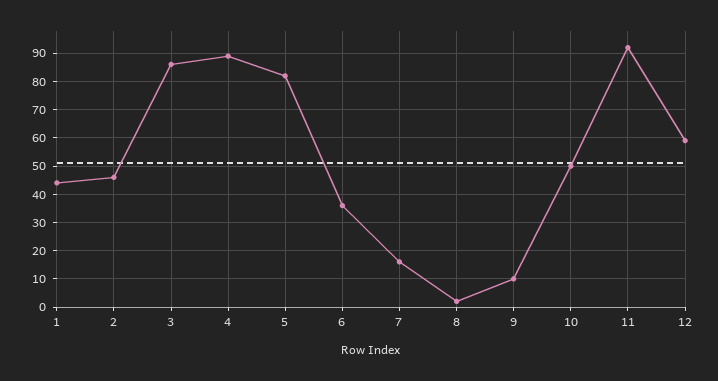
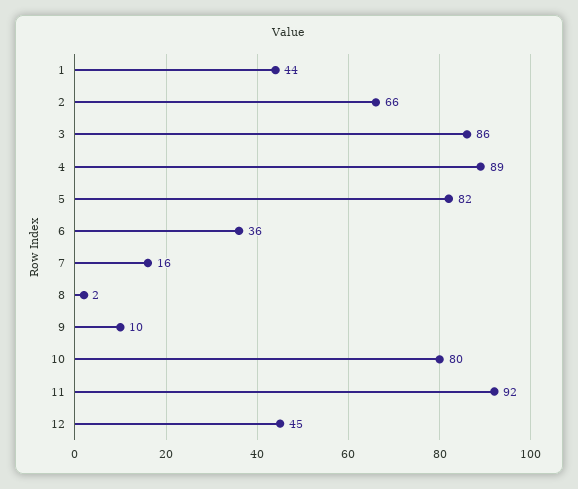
  {
    "1": 44,
-   "2": 45,
+   "2": 66,
    "3": 86,
    "4": 89,
    "5": 82,
    "6": 36,
    "7": 16,
    "8": 2,
    "9": 10,
-   "10": 50,
+   "10": 80,
    "11": 92,
-   "12": 60
+   "12": 45
  }

